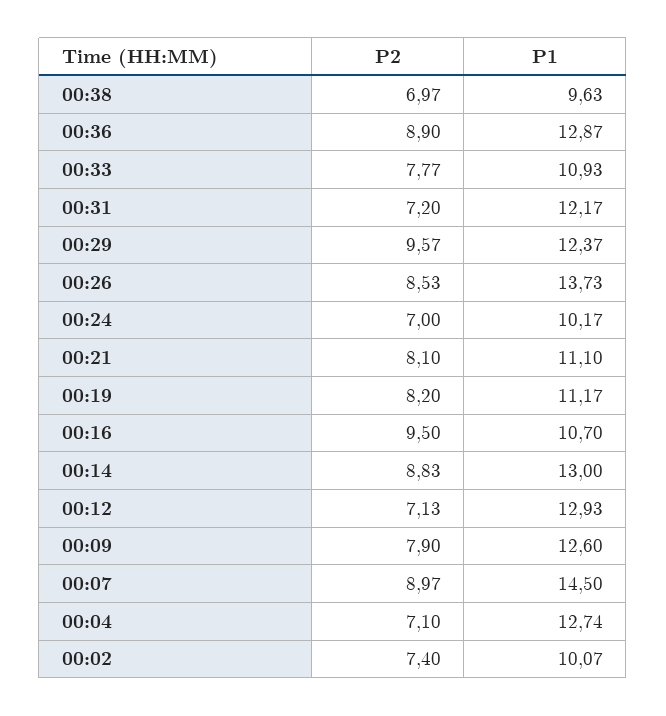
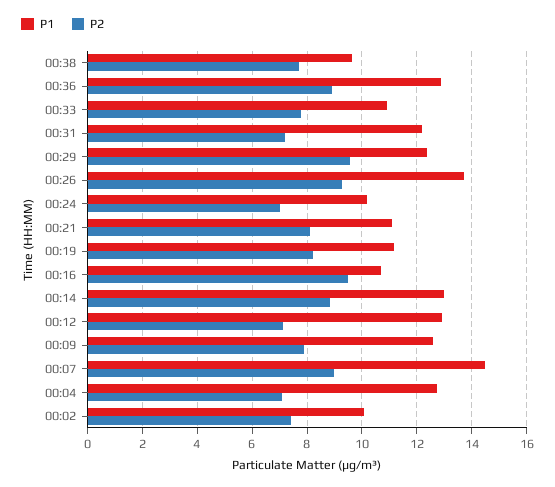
  {
    "P2": {
-     "00:38": 6.97,
+     "00:38": 7.75,
      "00:36": 8.9,
      "00:33": 7.77,
      "00:31": 7.2,
      "00:29": 9.57,
-     "00:26": 8.53,
+     "00:26": 9.25,
      "00:24": 7,
      "00:21": 8.1,
      "00:19": 8.2,
      "00:16": 9.5,
      "00:14": 8.83,
      "00:12": 7.13,
      "00:09": 7.9,
      "00:07": 8.97,
      "00:04": 7.1,
      "00:02": 7.4
    },
    "P1": {
      "00:38": 9.63,
      "00:36": 12.87,
      "00:33": 10.93,
      "00:31": 12.17,
      "00:29": 12.37,
      "00:26": 13.73,
      "00:24": 10.17,
      "00:21": 11.1,
      "00:19": 11.17,
      "00:16": 10.7,
      "00:14": 13,
      "00:12": 12.93,
      "00:09": 12.6,
      "00:07": 14.5,
      "00:04": 12.74,
      "00:02": 10.07
    }
  }

